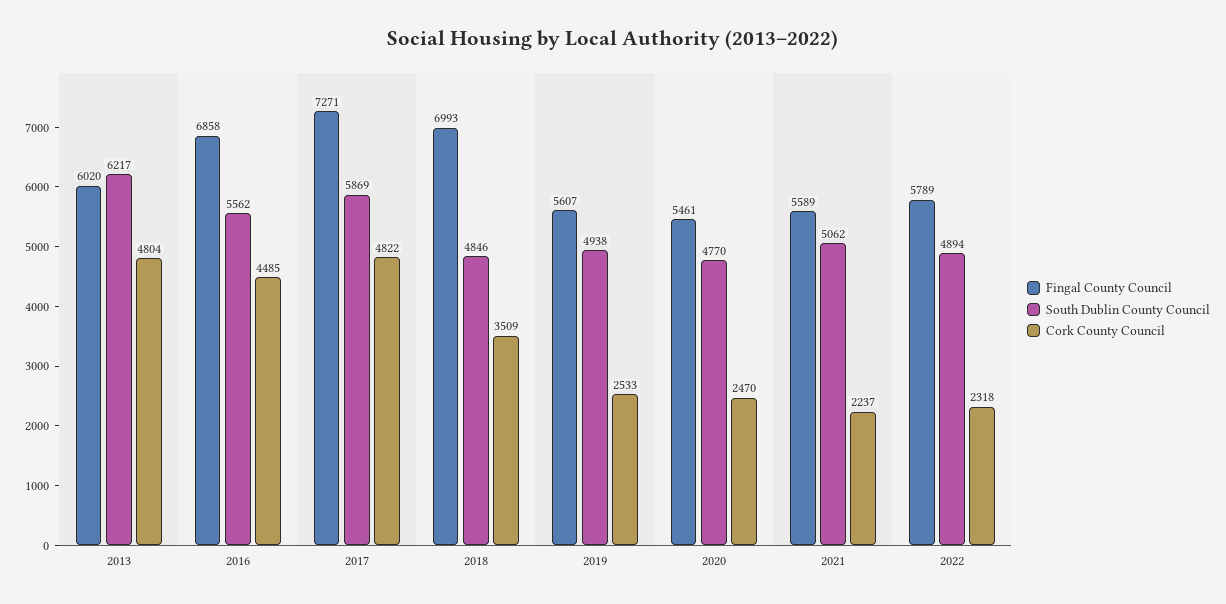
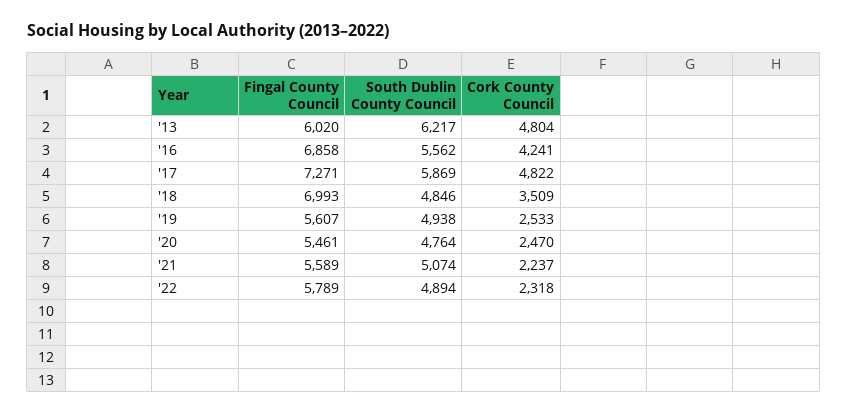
  {
    "Fingal County Council": {
      "2013": 6020,
      "2016": 6858,
      "2017": 7271,
      "2018": 6993,
      "2019": 5607,
      "2020": 5461,
      "2021": 5589,
      "2022": 5789
    },
    "South Dublin County Council": {
      "2013": 6217,
      "2016": 5562,
      "2017": 5869,
      "2018": 4846,
      "2019": 4938,
-     "2020": 4770,
+     "2020": 4764,
-     "2021": 5062,
+     "2021": 5074,
      "2022": 4894
    },
    "Cork County Council": {
      "2013": 4804,
-     "2016": 4485,
+     "2016": 4241,
      "2017": 4822,
      "2018": 3509,
      "2019": 2533,
      "2020": 2470,
      "2021": 2237,
      "2022": 2318
    }
  }

